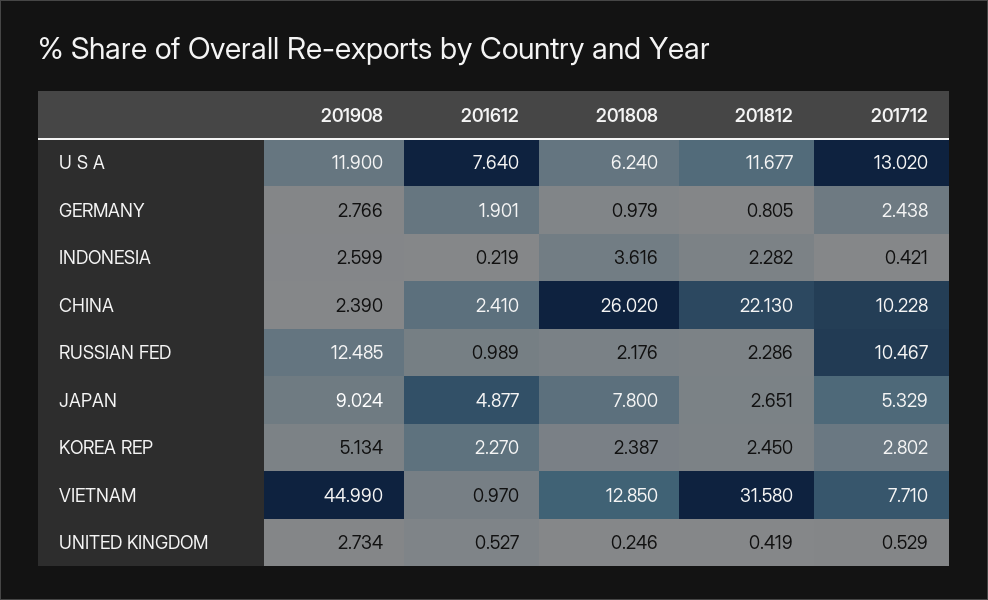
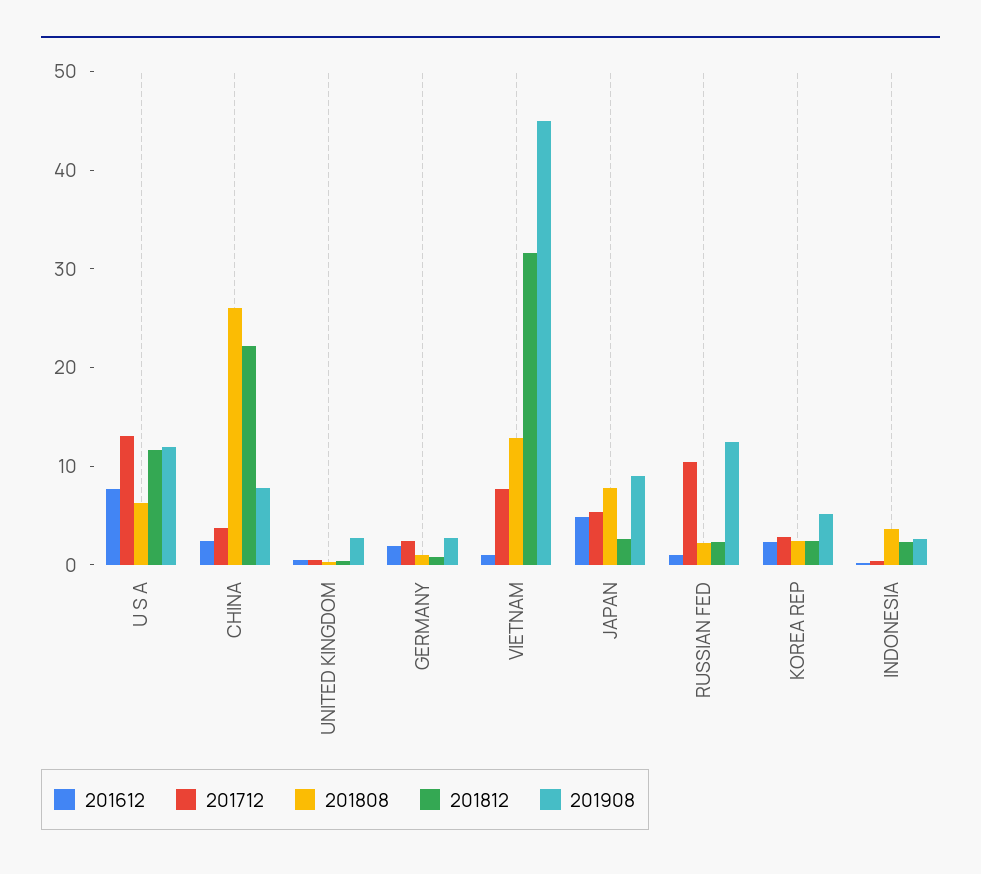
  {
    "201908": {
      "U S A": 11.9,
      "GERMANY": 2.766,
      "INDONESIA": 2.599,
-     "CHINA": 2.39,
+     "CHINA": 8,
      "RUSSIAN FED": 12.485,
      "JAPAN": 9.024,
      "KOREA REP": 5.134,
      "VIETNAM": 44.99,
      "UNITED KINGDOM": 2.734
    },
    "201612": {
      "U S A": 7.64,
      "GERMANY": 1.901,
      "INDONESIA": 0.219,
      "CHINA": 2.41,
      "RUSSIAN FED": 0.989,
      "JAPAN": 4.877,
      "KOREA REP": 2.27,
      "VIETNAM": 0.97,
      "UNITED KINGDOM": 0.527
    },
    "201808": {
      "U S A": 6.24,
      "GERMANY": 0.979,
      "INDONESIA": 3.616,
      "CHINA": 26.02,
      "RUSSIAN FED": 2.176,
      "JAPAN": 7.8,
      "KOREA REP": 2.387,
      "VIETNAM": 12.85,
      "UNITED KINGDOM": 0.246
    },
    "201812": {
      "U S A": 11.677,
      "GERMANY": 0.805,
      "INDONESIA": 2.282,
      "CHINA": 22.13,
      "RUSSIAN FED": 2.286,
      "JAPAN": 2.651,
      "KOREA REP": 2.45,
      "VIETNAM": 31.58,
      "UNITED KINGDOM": 0.419
    },
    "201712": {
      "U S A": 13.02,
      "GERMANY": 2.438,
      "INDONESIA": 0.421,
-     "CHINA": 10.228,
+     "CHINA": 4,
      "RUSSIAN FED": 10.467,
      "JAPAN": 5.329,
      "KOREA REP": 2.802,
      "VIETNAM": 7.71,
      "UNITED KINGDOM": 0.529
    }
  }

